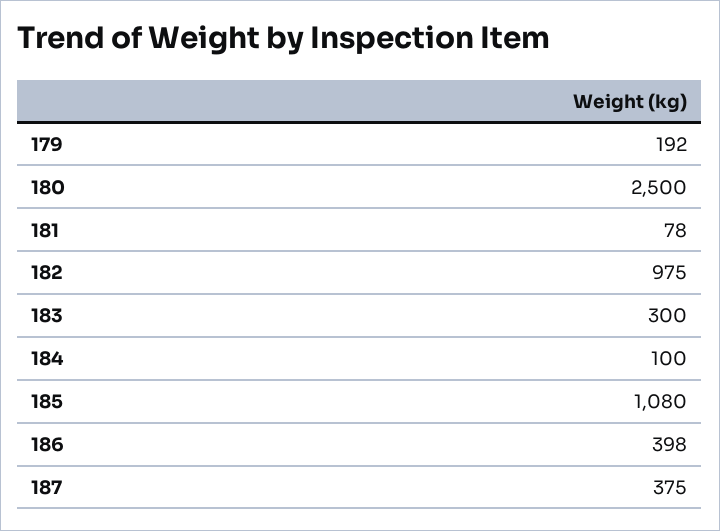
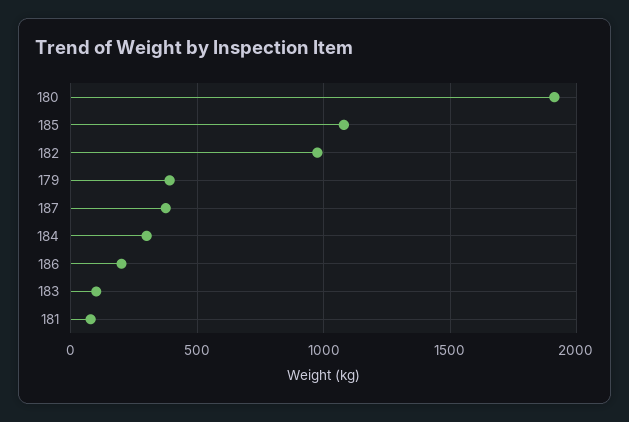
  {
-   "179": 192,
+   "179": 400,
-   "180": 2500,
+   "180": 1900,
    "181": 78,
    "182": 975,
-   "183": 300,
+   "183": 100,
-   "184": 100,
+   "184": 300,
    "185": 1080,
-   "186": 398,
+   "186": 200,
    "187": 375
  }

